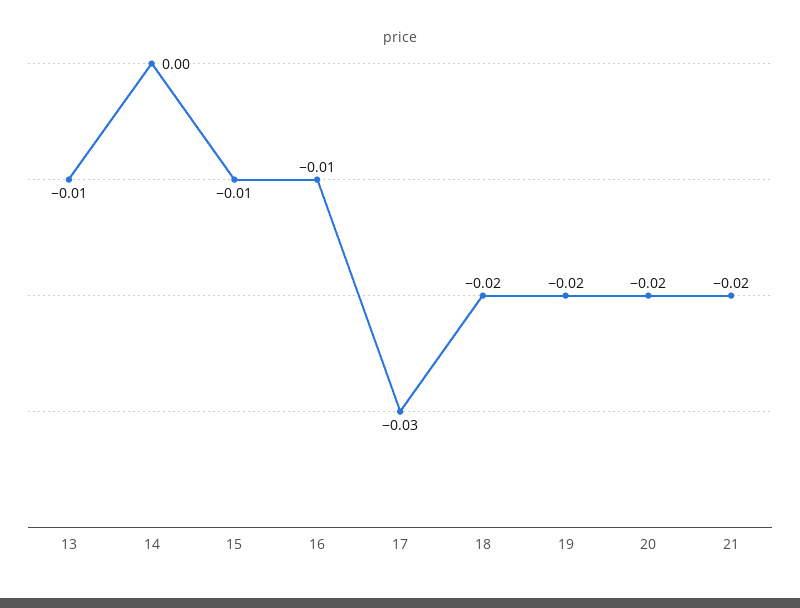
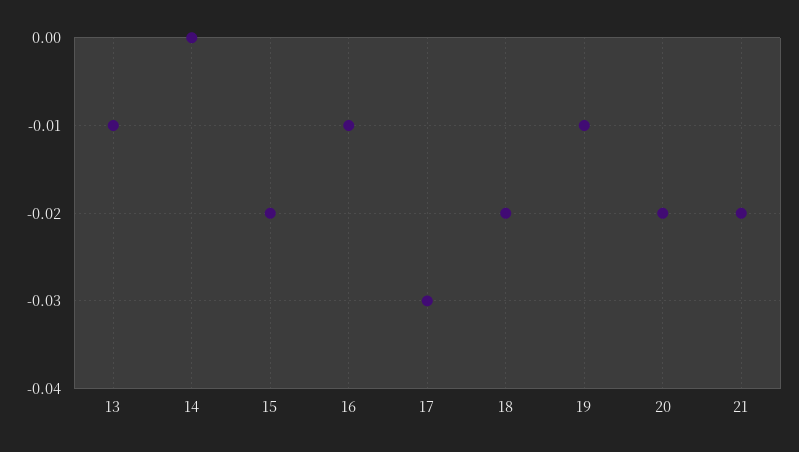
  {
    "13": -0.01,
    "14": 0,
-   "15": -0.01,
+   "15": -0.02,
    "16": -0.01,
    "17": -0.03,
    "18": -0.02,
-   "19": -0.02,
+   "19": -0.01,
    "20": -0.02,
    "21": -0.02
  }

